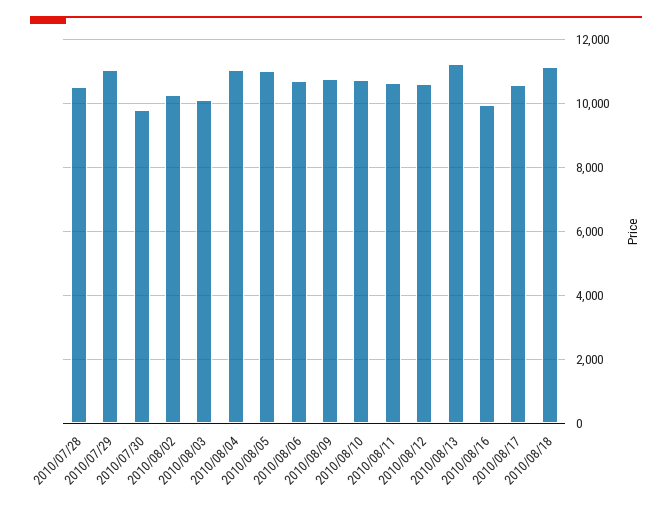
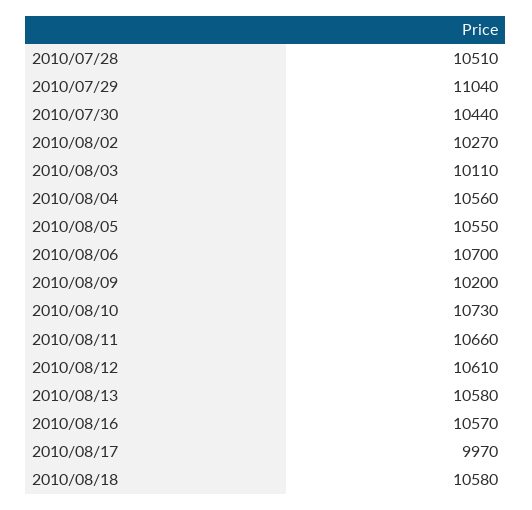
  {
    "2010/07/28": 10510,
    "2010/07/29": 11040,
-   "2010/07/30": 9800,
+   "2010/07/30": 10440,
    "2010/08/02": 10270,
    "2010/08/03": 10110,
-   "2010/08/04": 11000,
+   "2010/08/04": 10560,
-   "2010/08/05": 11000,
+   "2010/08/05": 10550,
    "2010/08/06": 10700,
-   "2010/08/09": 10800,
+   "2010/08/09": 10200,
    "2010/08/10": 10730,
    "2010/08/11": 10660,
    "2010/08/12": 10610,
-   "2010/08/13": 11200,
+   "2010/08/13": 10580,
-   "2010/08/16": 10000,
+   "2010/08/16": 10570,
-   "2010/08/17": 10600,
+   "2010/08/17": 9970,
-   "2010/08/18": 11200
+   "2010/08/18": 10580
  }

